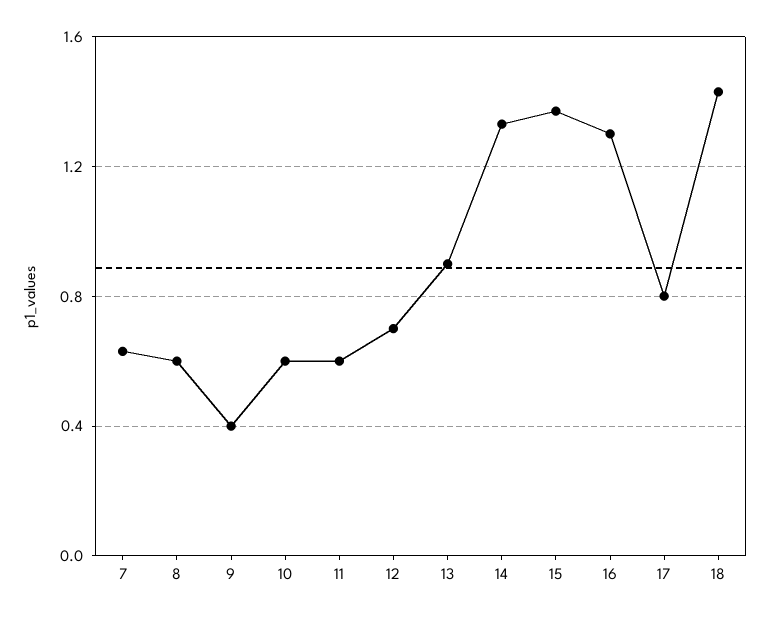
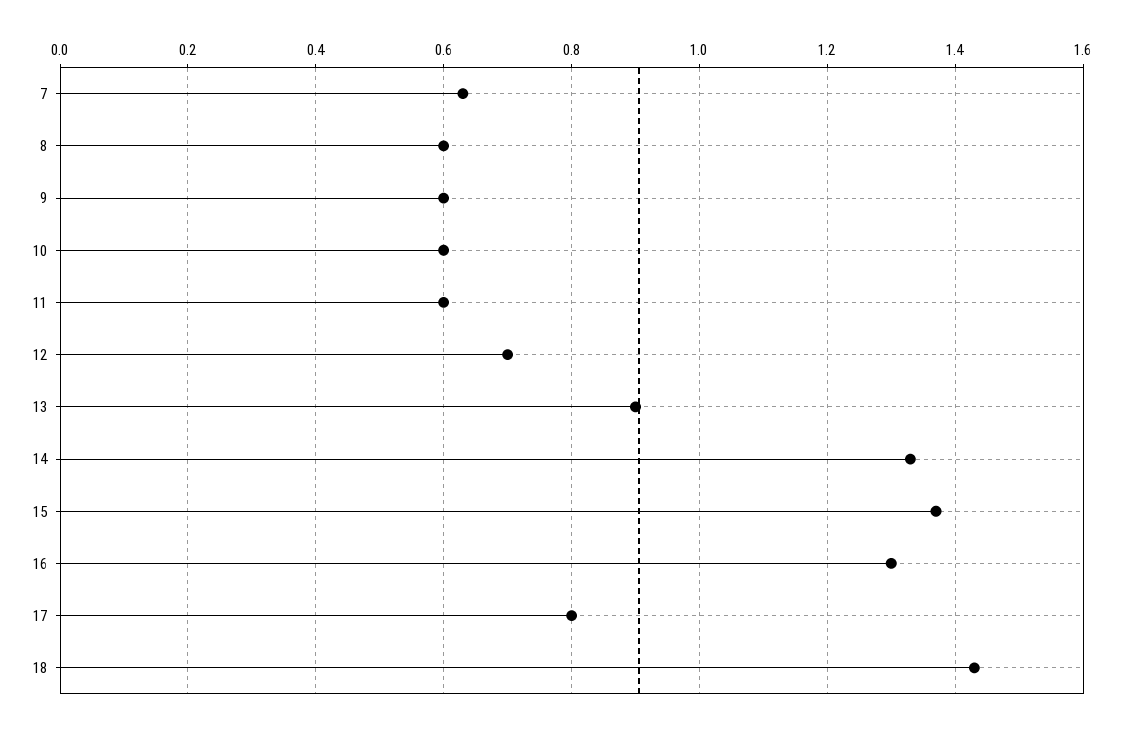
  {
    "7": 0.65,
    "8": 0.6,
-   "9": 0.4,
+   "9": 0.6,
    "10": 0.6,
    "11": 0.6,
    "12": 0.7,
    "13": 0.9,
    "14": 1.35,
    "15": 1.35,
    "16": 1.3,
    "17": 0.8,
    "18": 1.45
  }

